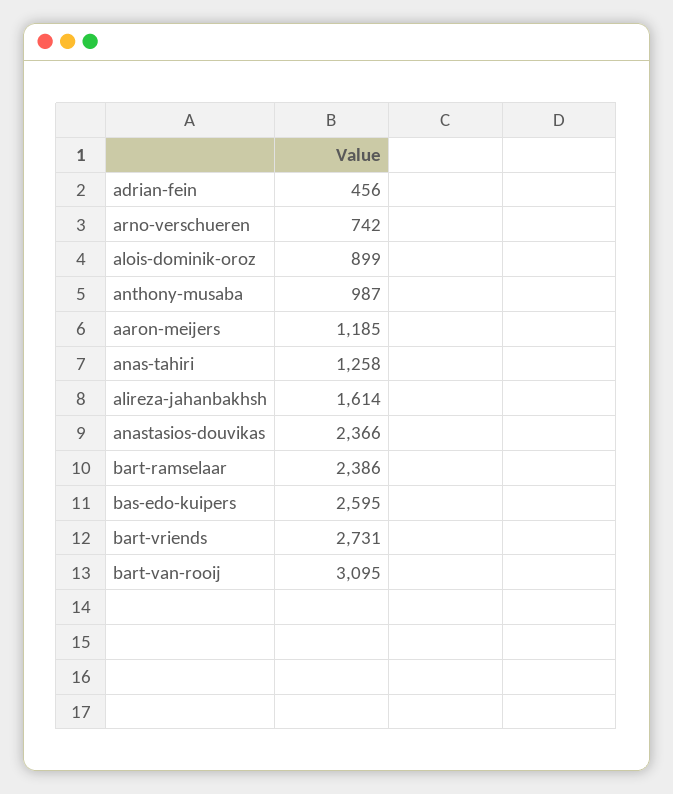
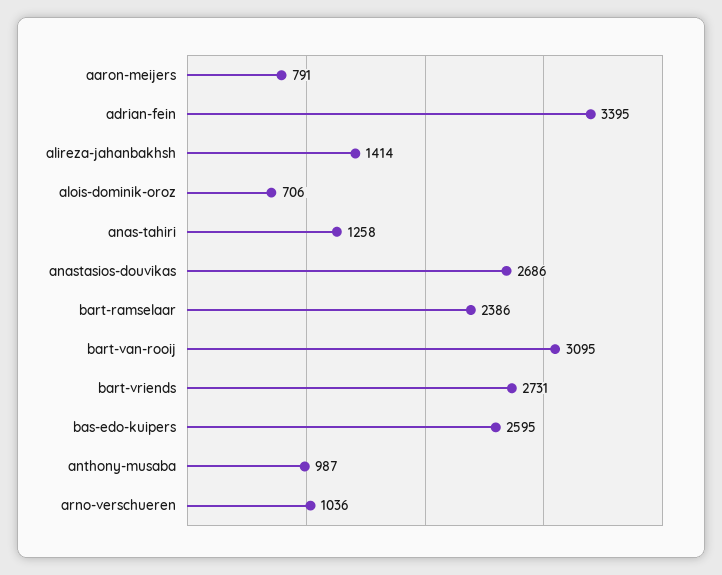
  {
-   "adrian-fein": 456,
+   "adrian-fein": 3395,
-   "arno-verschueren": 742,
+   "arno-verschueren": 1036,
-   "alois-dominik-oroz": 899,
+   "alois-dominik-oroz": 706,
    "anthony-musaba": 987,
-   "aaron-meijers": 1185,
+   "aaron-meijers": 791,
    "anas-tahiri": 1258,
-   "alireza-jahanbakhsh": 1614,
+   "alireza-jahanbakhsh": 1414,
-   "anastasios-douvikas": 2366,
+   "anastasios-douvikas": 2686,
    "bart-ramselaar": 2386,
    "bas-edo-kuipers": 2595,
    "bart-vriends": 2731,
    "bart-van-rooij": 3095
  }

